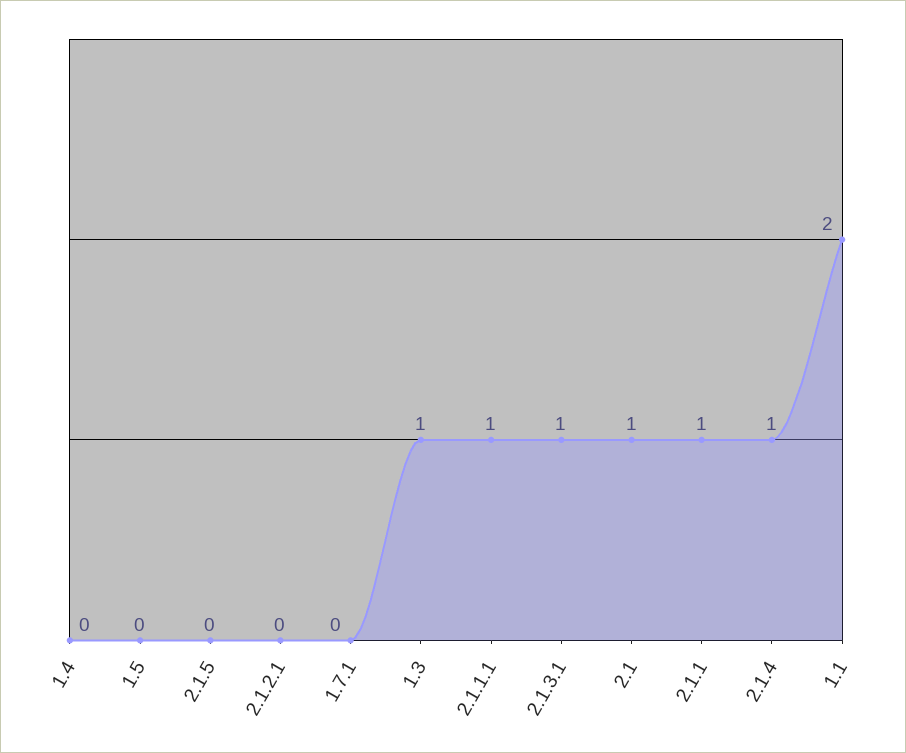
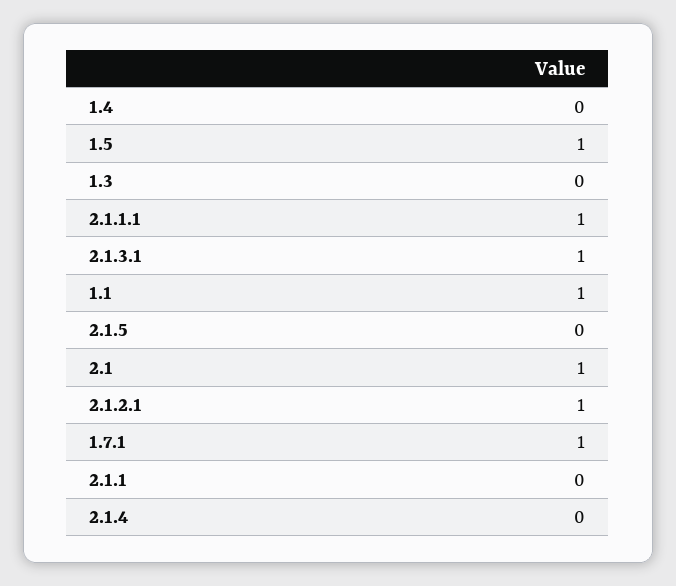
  {
    "1.4": 0,
-   "1.5": 0,
+   "1.5": 1,
    "2.1.5": 0,
-   "2.1.2.1": 0,
+   "2.1.2.1": 1,
-   "1.7.1": 0,
+   "1.7.1": 1,
-   "1.3": 1,
+   "1.3": 0,
    "2.1.1.1": 1,
    "2.1.3.1": 1,
    "2.1": 1,
-   "2.1.1": 1,
+   "2.1.1": 0,
-   "2.1.4": 1,
+   "2.1.4": 0,
-   "1.1": 2
+   "1.1": 1
  }

